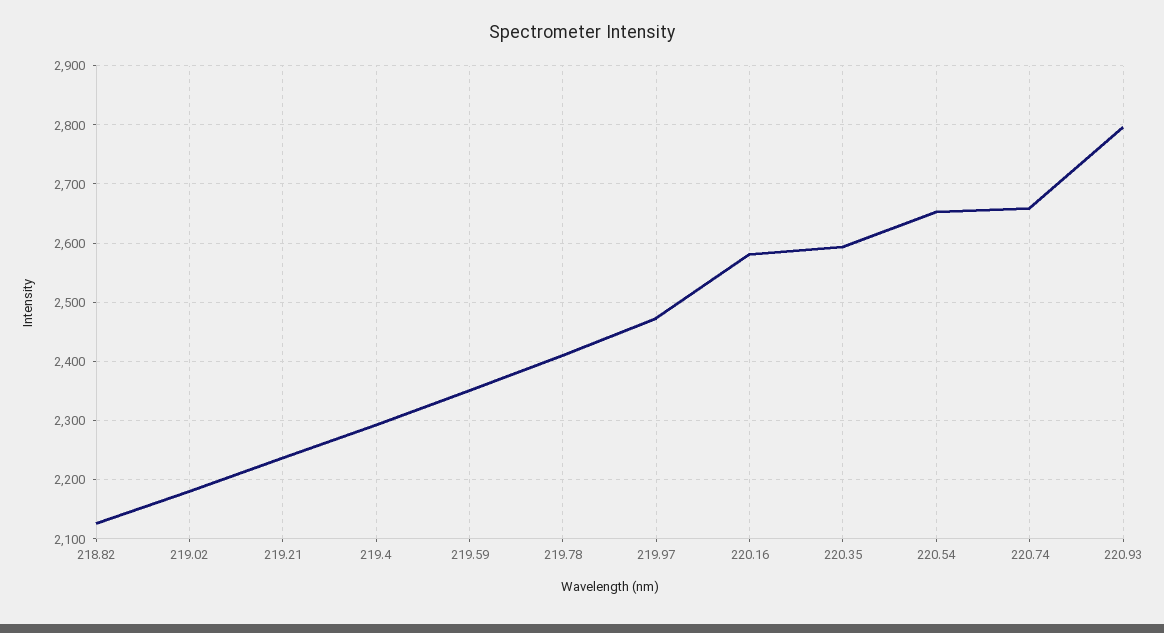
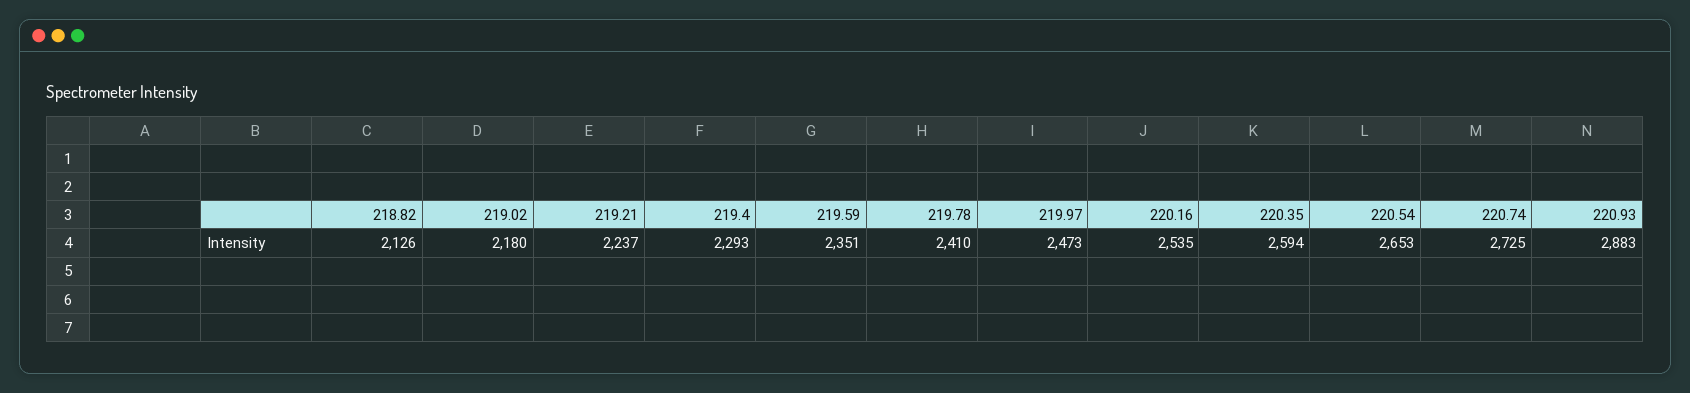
  {
    "218.82": 2126,
    "219.02": 2180,
    "219.21": 2237,
    "219.4": 2293,
    "219.59": 2351,
    "219.78": 2410,
    "219.97": 2473,
-   "220.16": 2580,
+   "220.16": 2535,
    "220.35": 2594,
    "220.54": 2653,
-   "220.74": 2660,
+   "220.74": 2725,
-   "220.93": 2800
+   "220.93": 2883
  }

